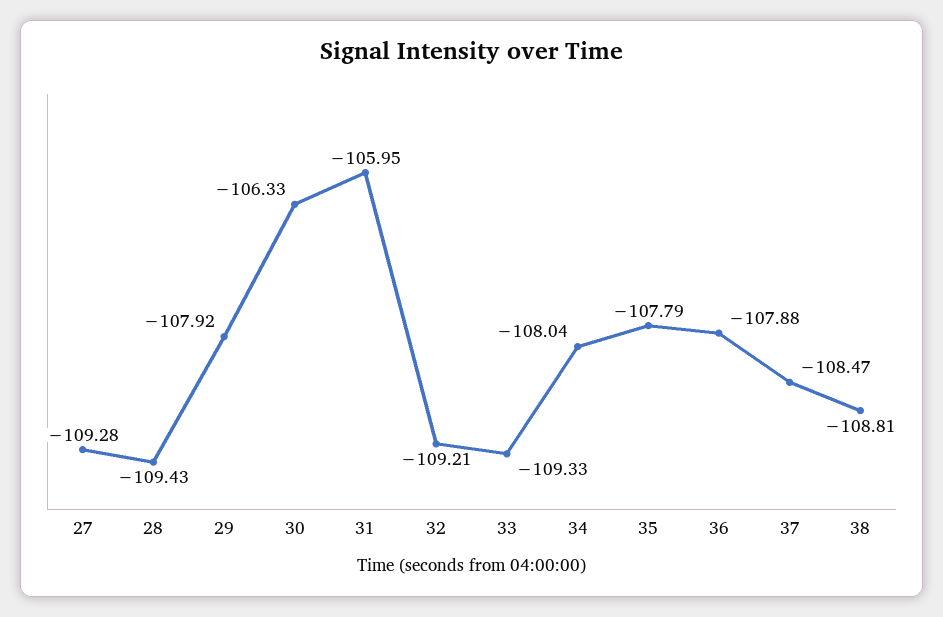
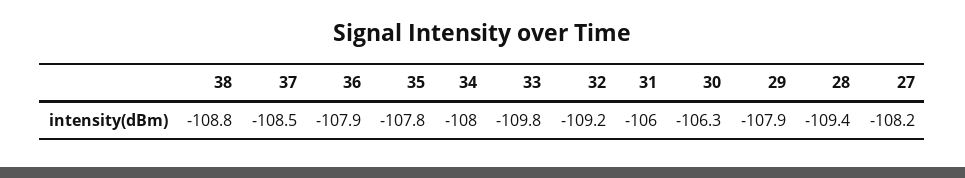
  {
-   "27": -109.28,
+   "27": -108.2,
    "28": -109.43,
    "29": -107.92,
    "30": -106.33,
    "31": -105.95,
    "32": -109.21,
-   "33": -109.33,
+   "33": -109.8,
    "34": -108.04,
    "35": -107.79,
    "36": -107.88,
    "37": -108.47,
    "38": -108.81
  }

